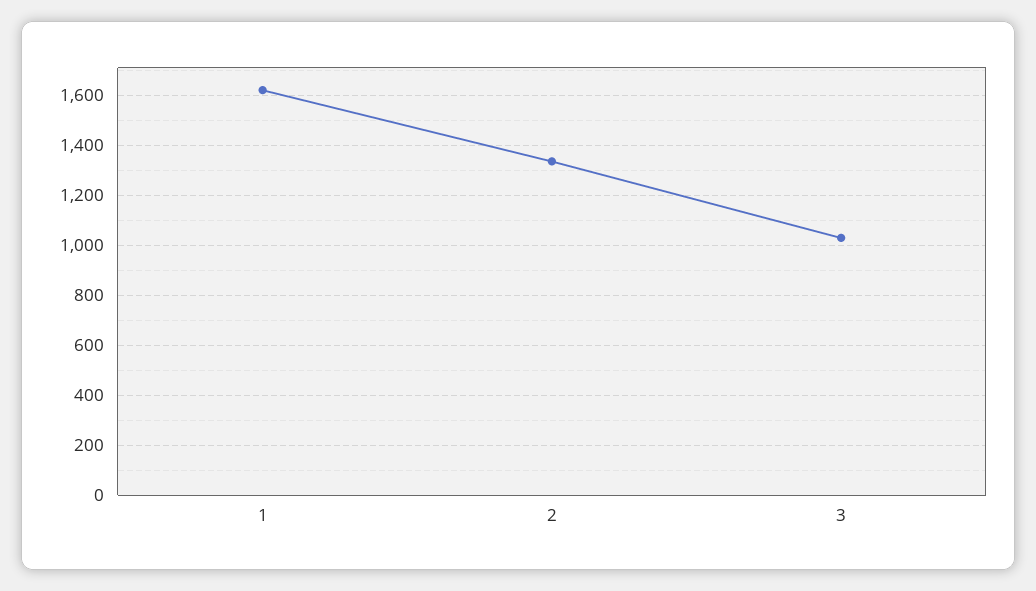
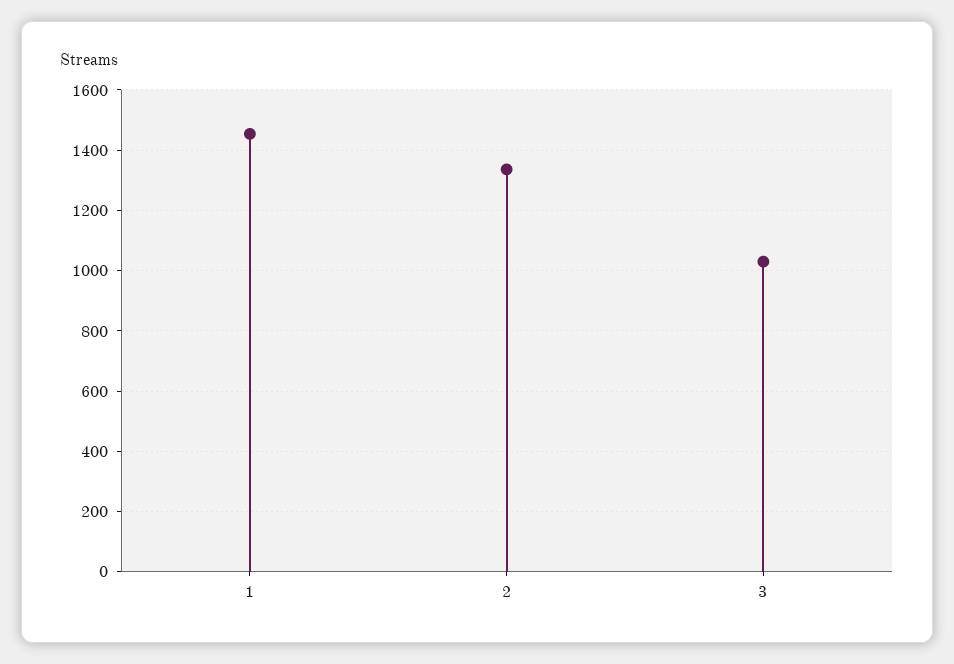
  {
-   "1": 1625,
+   "1": 1460,
    "2": 1340,
    "3": 1040
  }

